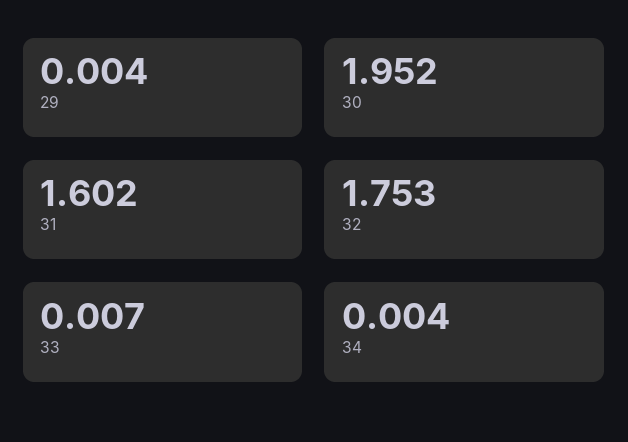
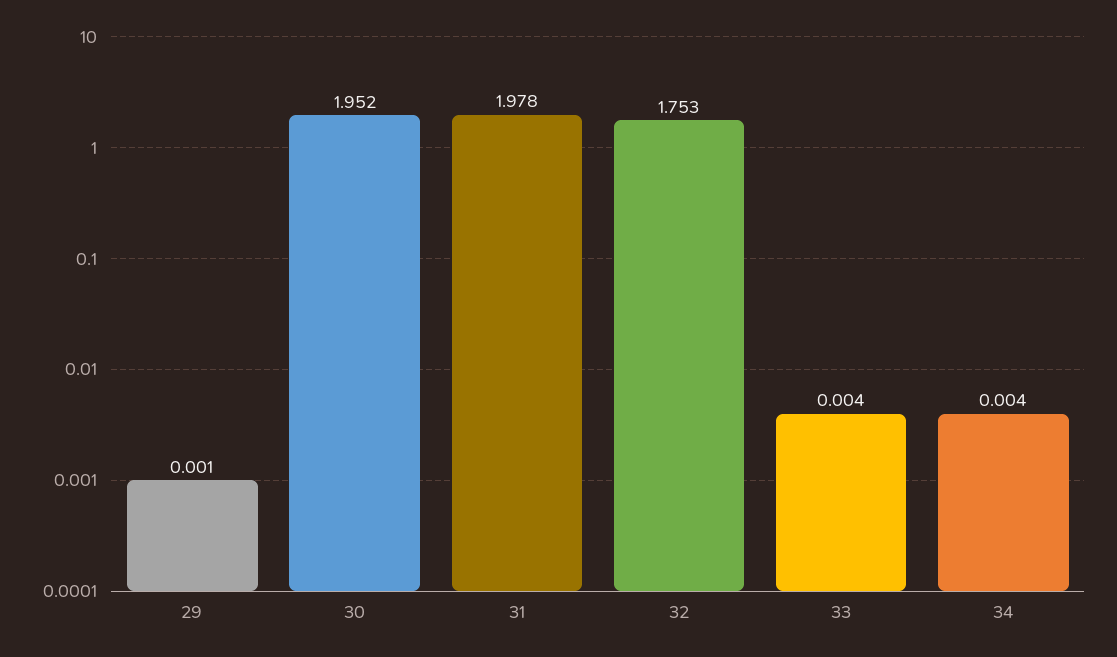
  {
-   "29": 0.004,
+   "29": 0.001,
    "30": 1.952,
-   "31": 1.602,
+   "31": 1.978,
    "32": 1.753,
-   "33": 0.007,
+   "33": 0.004,
    "34": 0.004
  }

